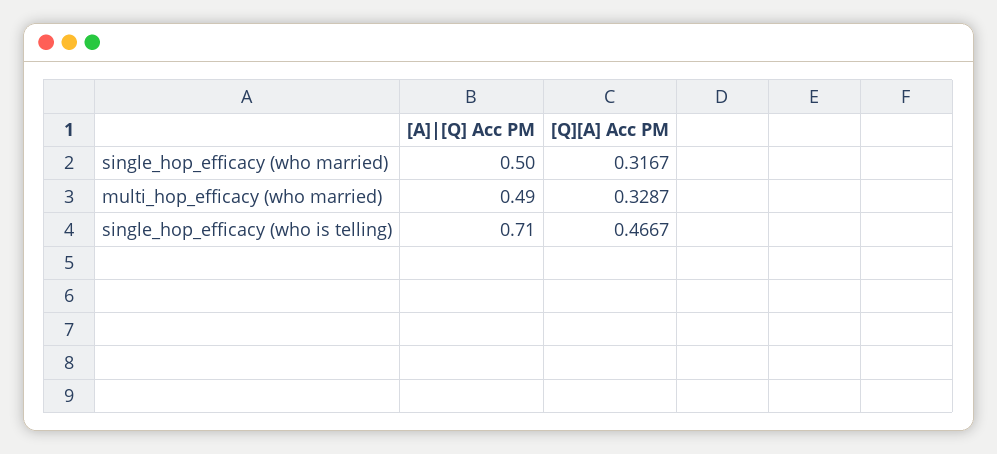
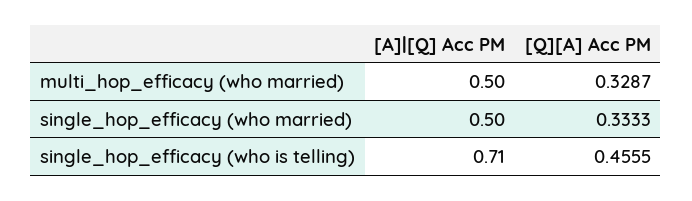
  {
    "[A]|[Q] Acc PM": {
      "single_hop_efficacy (who married)": 0.5,
-     "multi_hop_efficacy (who married)": 0.49,
+     "multi_hop_efficacy (who married)": 0.5,
      "single_hop_efficacy (who is telling)": 0.71
    },
    "[Q][A] Acc PM": {
-     "single_hop_efficacy (who married)": 0.3167,
+     "single_hop_efficacy (who married)": 0.3333,
      "multi_hop_efficacy (who married)": 0.3287,
-     "single_hop_efficacy (who is telling)": 0.4667
+     "single_hop_efficacy (who is telling)": 0.4555
    }
  }

